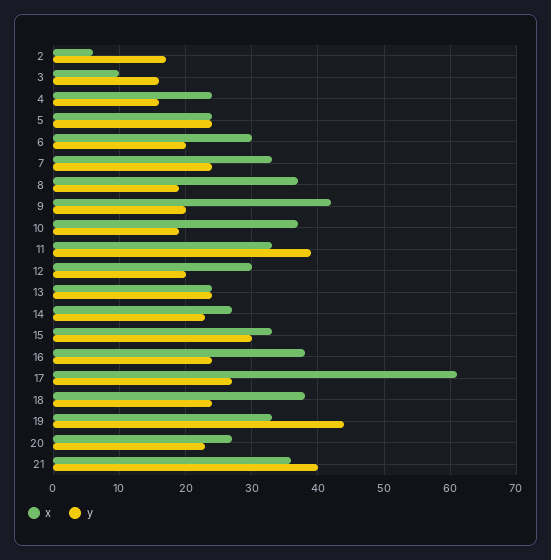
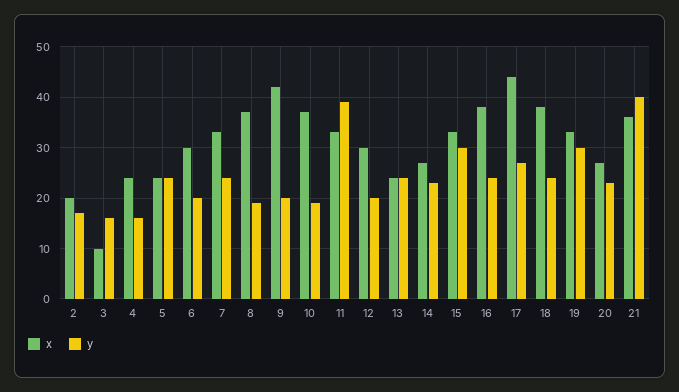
  {
    "x": {
-     "2": 6,
+     "2": 20,
      "3": 10,
      "4": 24,
      "5": 24,
      "6": 30,
      "7": 33,
      "8": 37,
      "9": 42,
      "10": 37,
      "11": 33,
      "12": 30,
      "13": 24,
      "14": 27,
      "15": 33,
      "16": 38,
-     "17": 61,
+     "17": 45,
      "18": 38,
      "19": 33,
      "20": 27,
      "21": 36
    },
    "y": {
      "2": 17,
      "3": 16,
      "4": 16,
      "5": 24,
      "6": 20,
      "7": 24,
      "8": 19,
      "9": 20,
      "10": 19,
      "11": 39,
      "12": 20,
      "13": 24,
      "14": 23,
      "15": 30,
      "16": 24,
      "17": 27,
      "18": 24,
-     "19": 44,
+     "19": 30,
      "20": 23,
      "21": 40
    }
  }

